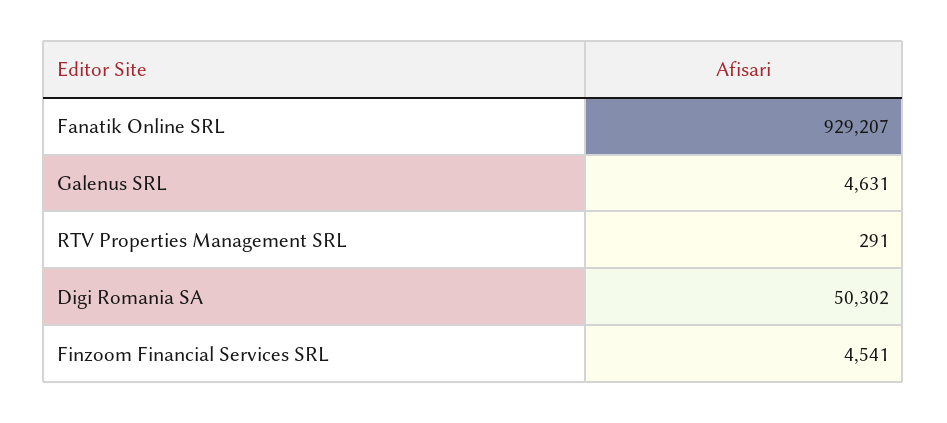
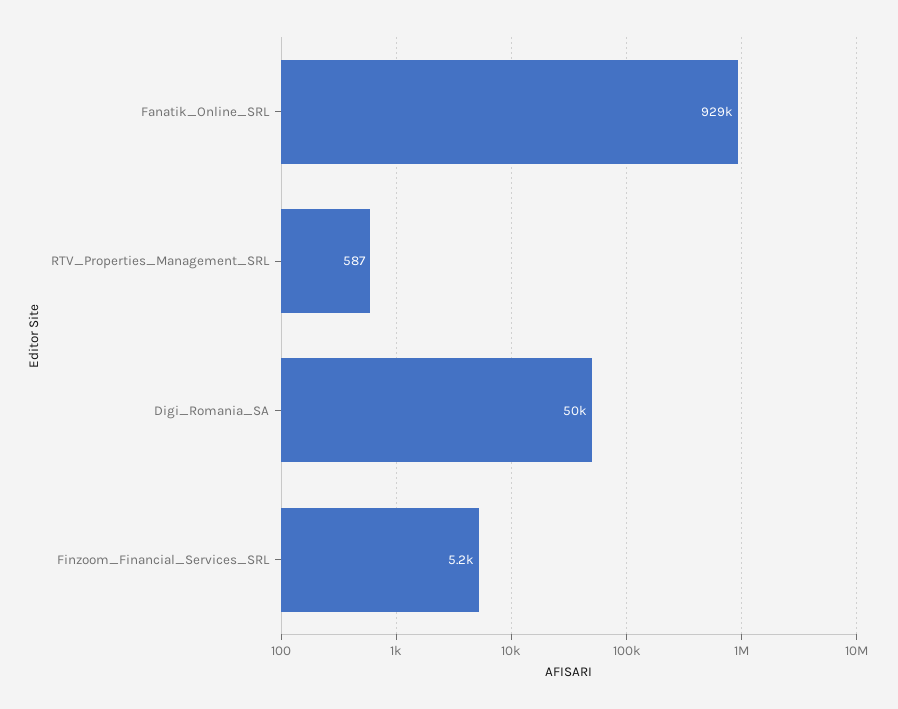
  {
    "Fanatik Online SRL": 929207,
-   "Galenus SRL": 4631,
-   "RTV Properties Management SRL": 291,
+   "RTV Properties Management SRL": 587,
    "Digi Romania SA": 50302,
-   "Finzoom Financial Services SRL": 4541
+   "Finzoom Financial Services SRL": 5200
  }

